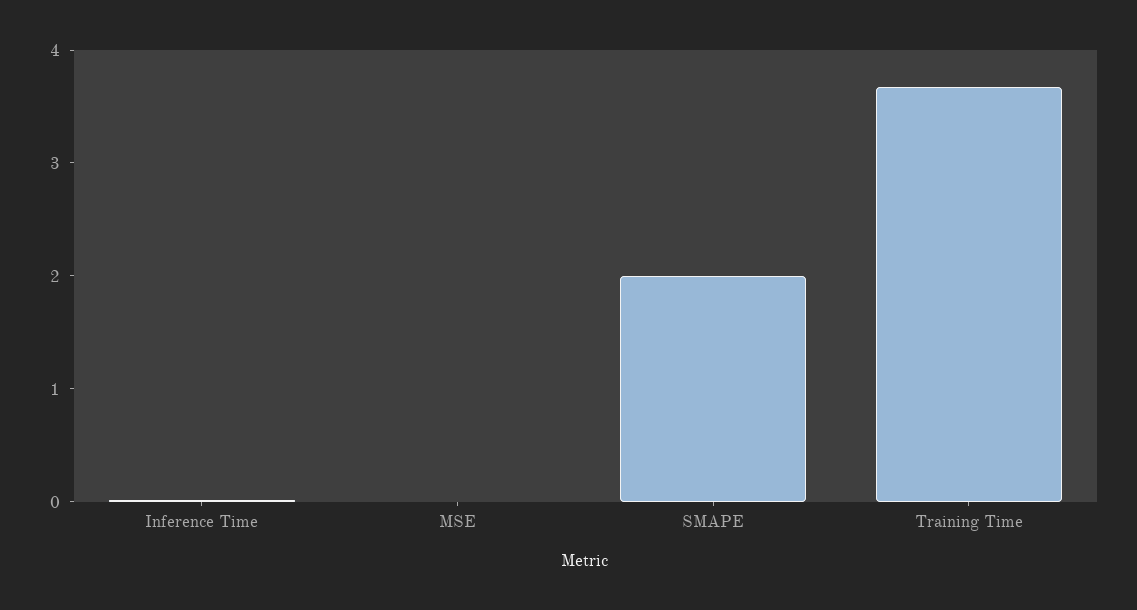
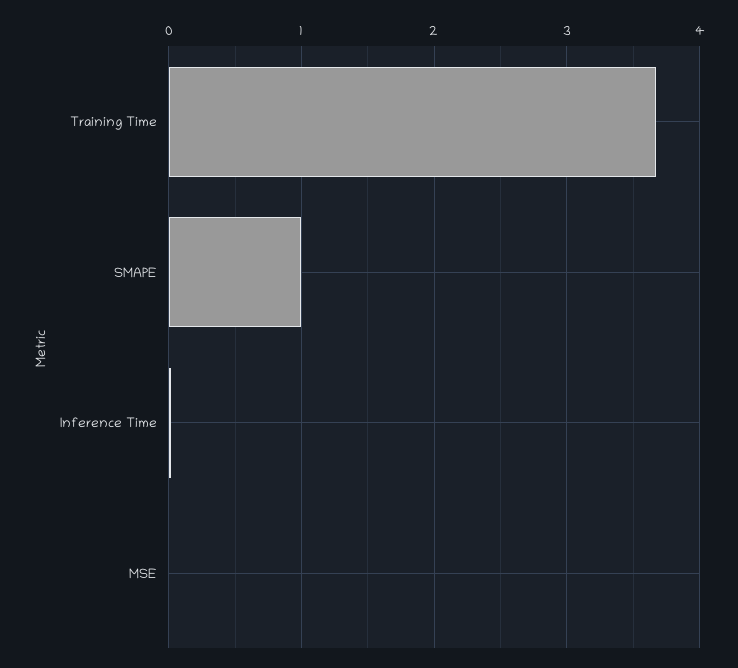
  {
    "Inference Time": 0,
    "MSE": 0,
-   "SMAPE": 2,
+   "SMAPE": 1,
    "Training Time": 3.7
  }

